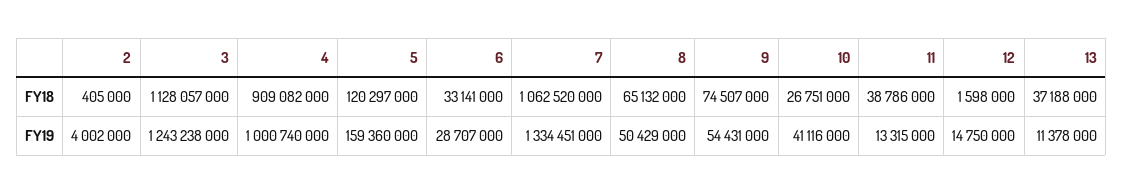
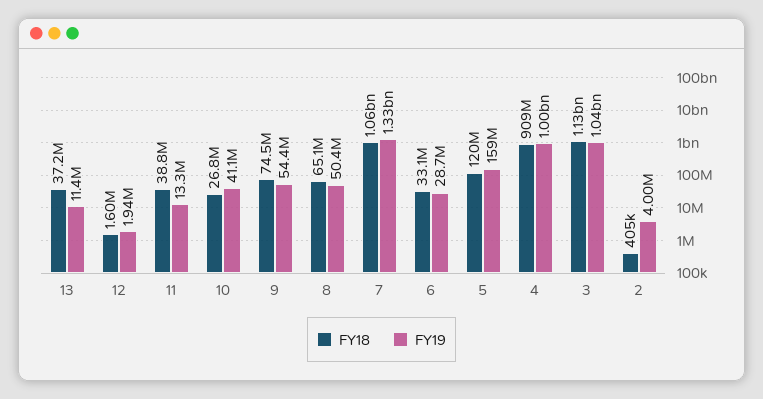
  {
    "FY18": {
      "2": 405000,
      "3": 1128057000,
      "4": 909082000,
      "5": 120297000,
      "6": 33141000,
      "7": 1062520000,
      "8": 65132000,
      "9": 74507000,
      "10": 26751000,
      "11": 38786000,
      "12": 1598000,
      "13": 37188000
    },
    "FY19": {
      "2": 4002000,
-     "3": 1243238000,
+     "3": 1040000000,
      "4": 1000740000,
      "5": 159360000,
      "6": 28707000,
      "7": 1334451000,
      "8": 50429000,
      "9": 54431000,
      "10": 41116000,
      "11": 13315000,
-     "12": 14750000,
+     "12": 1940000,
      "13": 11378000
    }
  }

